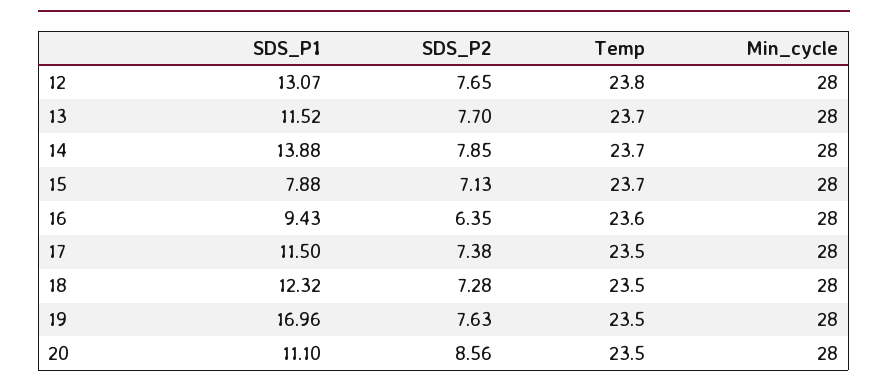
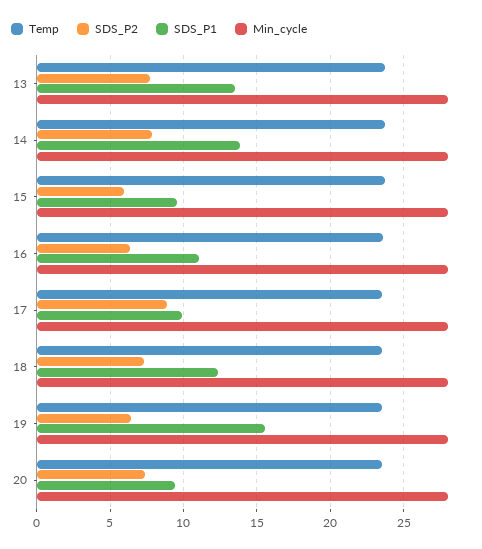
  {
    "SDS_P1": {
-     "12": 13.07,
-     "13": 11.52,
+     "13": 13.5,
      "14": 13.88,
-     "15": 7.88,
+     "15": 9.5,
-     "16": 9.43,
+     "16": 11,
-     "17": 11.5,
+     "17": 10,
      "18": 12.32,
-     "19": 16.96,
+     "19": 15.5,
-     "20": 11.1
+     "20": 9.5
    },
    "SDS_P2": {
-     "12": 7.65,
      "13": 7.7,
      "14": 7.85,
-     "15": 7.13,
+     "15": 6,
      "16": 6.35,
-     "17": 7.38,
+     "17": 9,
      "18": 7.28,
-     "19": 7.63,
+     "19": 6.5,
-     "20": 8.56
+     "20": 7.5
    },
    "Temp": {
-     "12": 23.8,
      "13": 23.7,
      "14": 23.7,
      "15": 23.7,
      "16": 23.6,
      "17": 23.5,
      "18": 23.5,
      "19": 23.5,
      "20": 23.5
    },
    "Min_cycle": {
-     "12": 28,
      "13": 28,
      "14": 28,
      "15": 28,
      "16": 28,
      "17": 28,
      "18": 28,
      "19": 28,
      "20": 28
    }
  }

